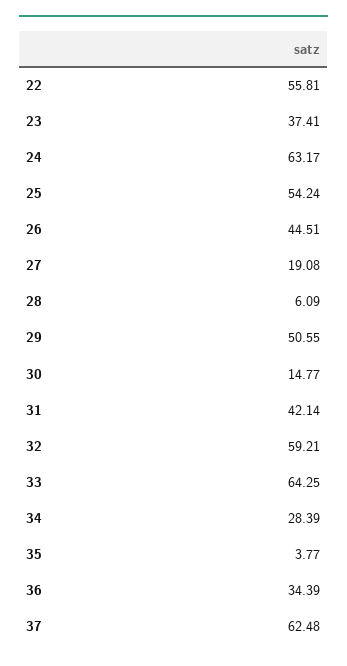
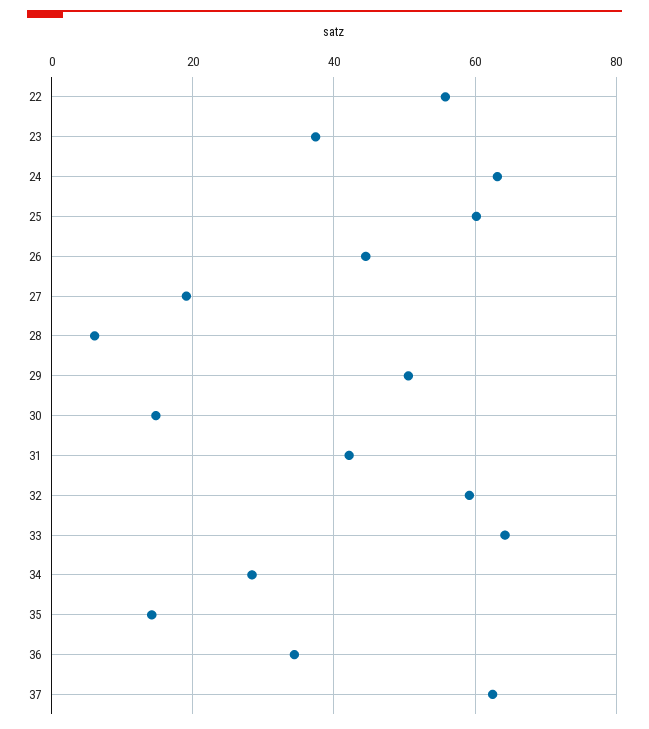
  {
    "22": 55.81,
    "23": 37.41,
    "24": 63.17,
-   "25": 54.24,
+   "25": 60,
    "26": 44.51,
    "27": 19.08,
    "28": 6.09,
    "29": 50.55,
    "30": 14.77,
    "31": 42.14,
    "32": 59.21,
    "33": 64.25,
    "34": 28.39,
-   "35": 3.77,
+   "35": 14,
    "36": 34.39,
    "37": 62.48
  }

